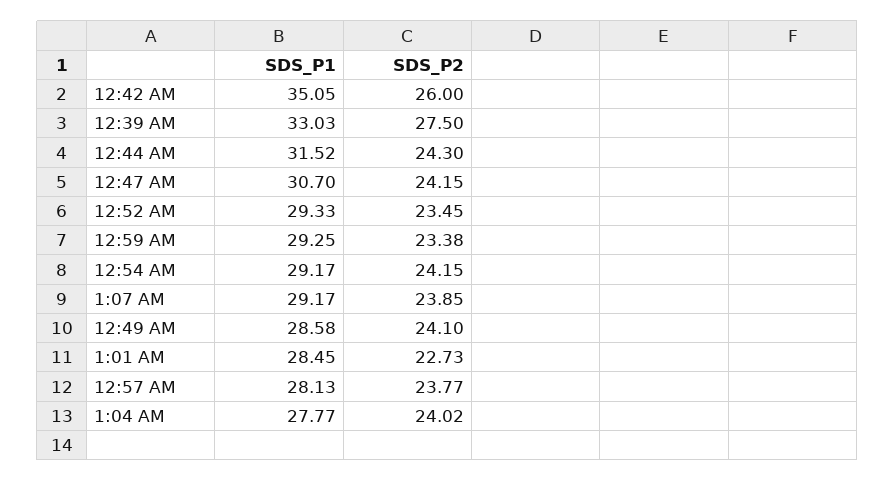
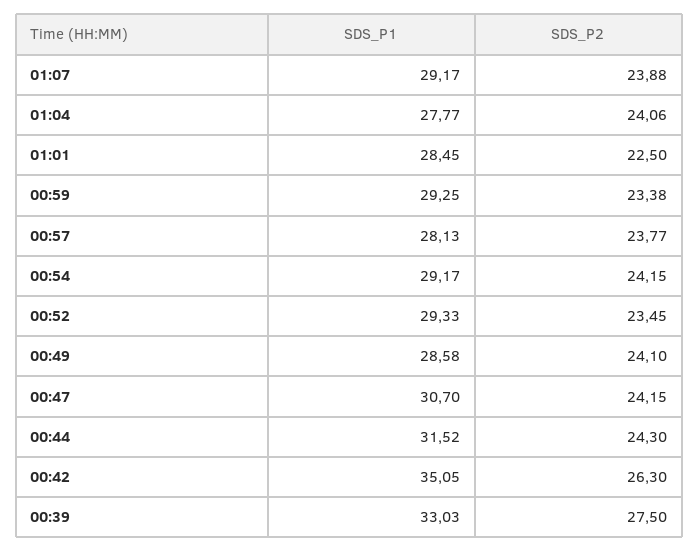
  {
    "SDS_P1": {
      "12:42 AM": 35.05,
      "12:39 AM": 33.03,
      "12:44 AM": 31.52,
      "12:47 AM": 30.7,
      "12:52 AM": 29.33,
      "12:59 AM": 29.25,
      "12:54 AM": 29.17,
      "1:07 AM": 29.17,
      "12:49 AM": 28.58,
      "1:01 AM": 28.45,
      "12:57 AM": 28.13,
      "1:04 AM": 27.77
    },
    "SDS_P2": {
-     "12:42 AM": 26,
+     "12:42 AM": 26.3,
      "12:39 AM": 27.5,
      "12:44 AM": 24.3,
      "12:47 AM": 24.15,
      "12:52 AM": 23.45,
      "12:59 AM": 23.38,
      "12:54 AM": 24.15,
-     "1:07 AM": 23.85,
+     "1:07 AM": 23.88,
      "12:49 AM": 24.1,
-     "1:01 AM": 22.73,
+     "1:01 AM": 22.5,
      "12:57 AM": 23.77,
-     "1:04 AM": 24.02
+     "1:04 AM": 24.06
    }
  }

